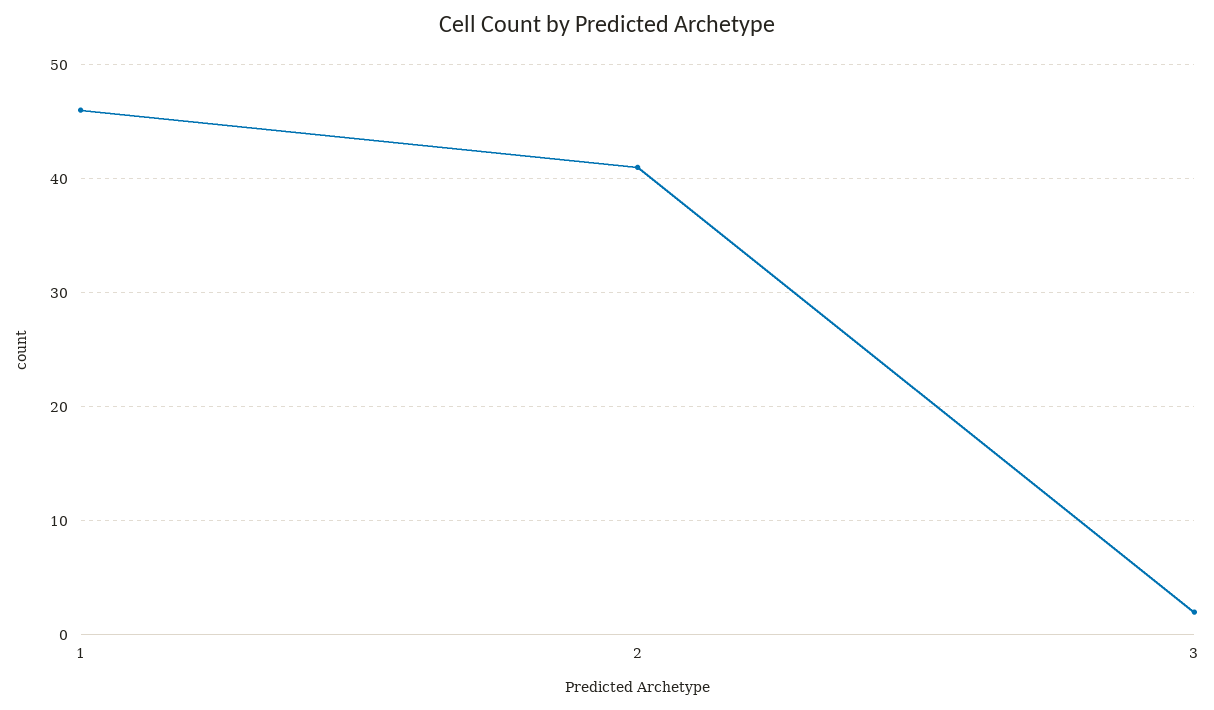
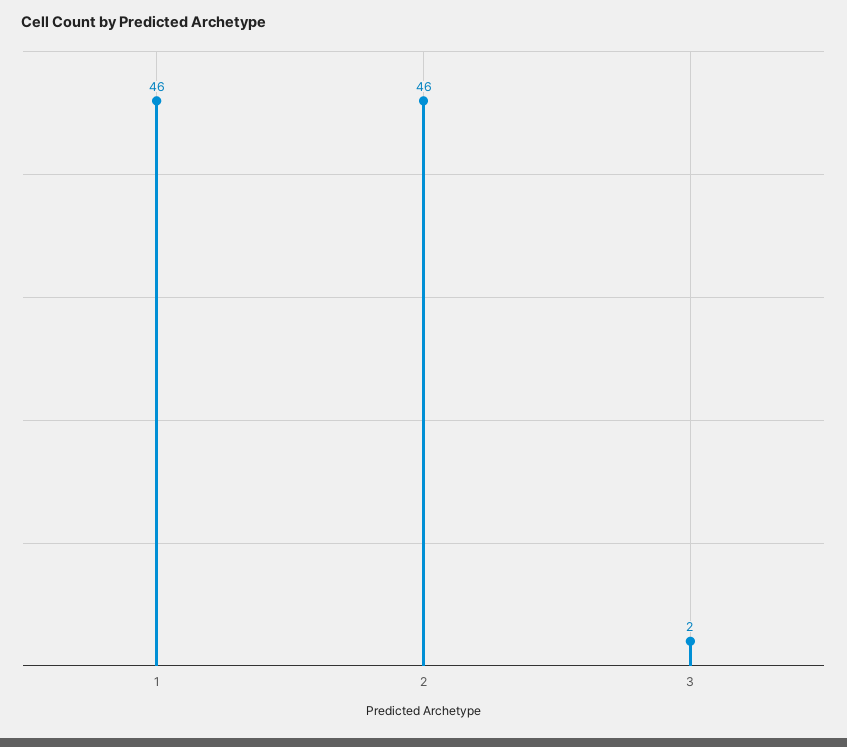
  {
    "1": 46,
-   "2": 41,
+   "2": 46,
    "3": 2
  }

